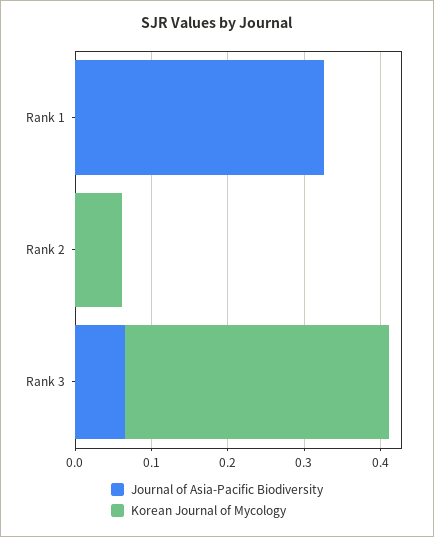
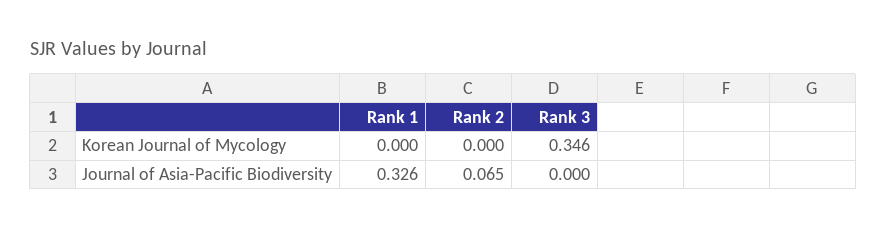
  {
    "Journal of Asia-Pacific Biodiversity": {
      "Rank 1": 0.326,
-     "Rank 2": 0,
+     "Rank 2": 0.065,
-     "Rank 3": 0.06
+     "Rank 3": 0
    },
    "Korean Journal of Mycology": {
      "Rank 1": 0,
-     "Rank 2": 0.06,
+     "Rank 2": 0,
      "Rank 3": 0.346
    }
  }

